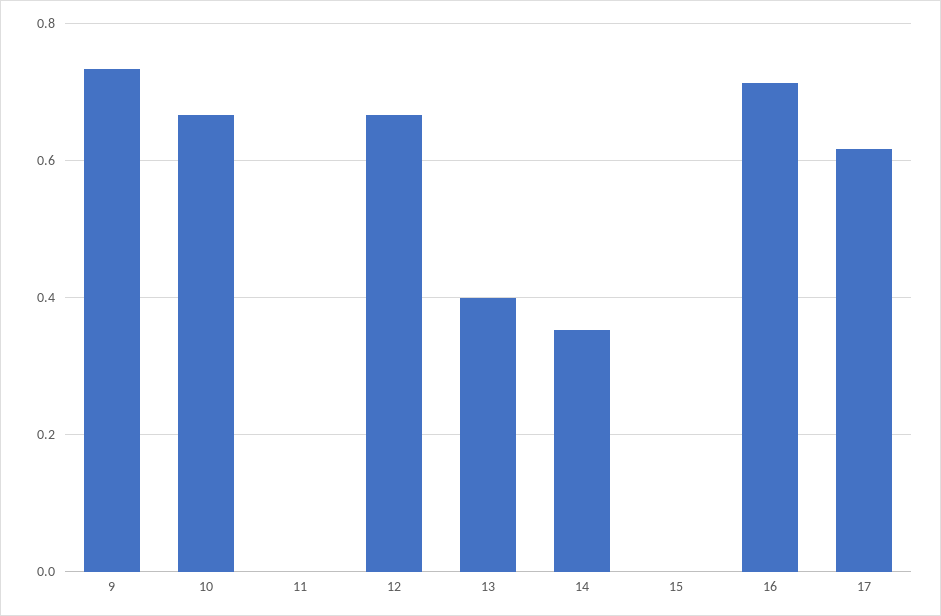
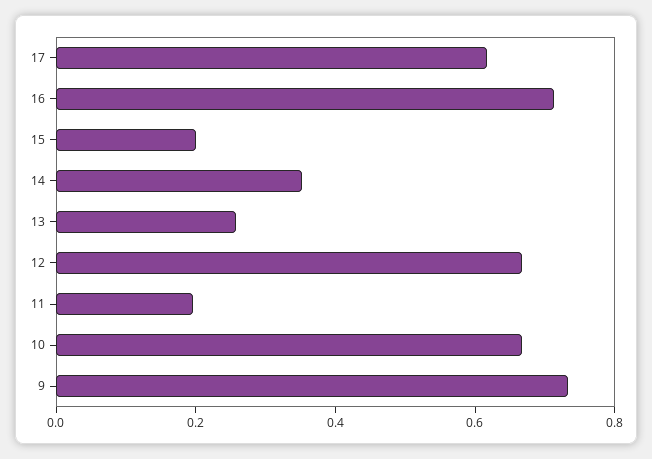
  {
    "9": 0.74,
    "10": 0.66,
-   "11": 0,
+   "11": 0.2,
    "12": 0.66,
-   "13": 0.4,
+   "13": 0.25,
    "14": 0.36,
-   "15": 0,
+   "15": 0.2,
    "16": 0.72,
    "17": 0.62
  }

